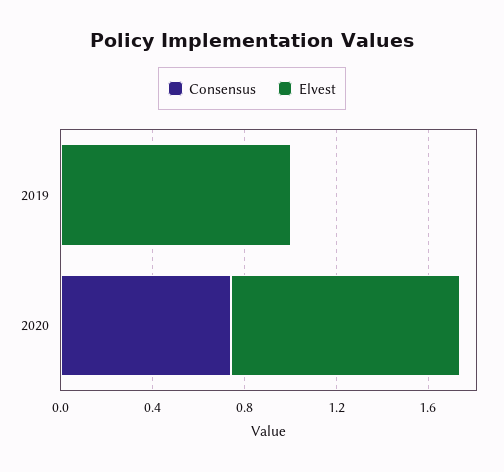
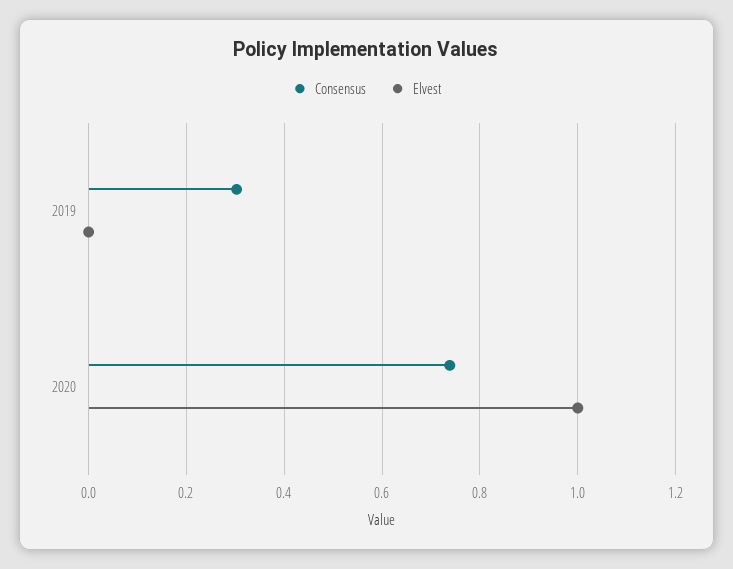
  {
    "Consensus": {
-     "2019": 0,
+     "2019": 0.3,
      "2020": 0.74
    },
    "Elvest": {
-     "2019": 1,
+     "2019": 0,
      "2020": 1
    }
  }

